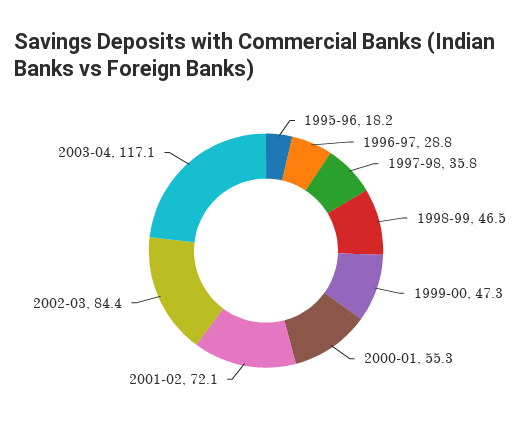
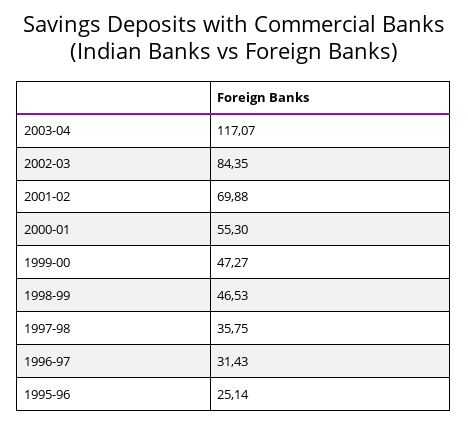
  {
-   "1995-96": 18.2,
+   "1995-96": 25.14,
-   "1996-97": 28.8,
+   "1996-97": 31.43,
    "1997-98": 35.75,
    "1998-99": 46.53,
    "1999-00": 47.27,
    "2000-01": 55.3,
-   "2001-02": 72.1,
+   "2001-02": 69.88,
    "2002-03": 84.35,
    "2003-04": 117.07
  }

